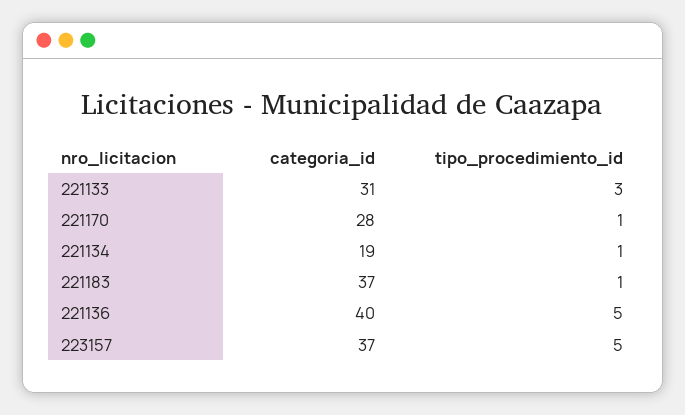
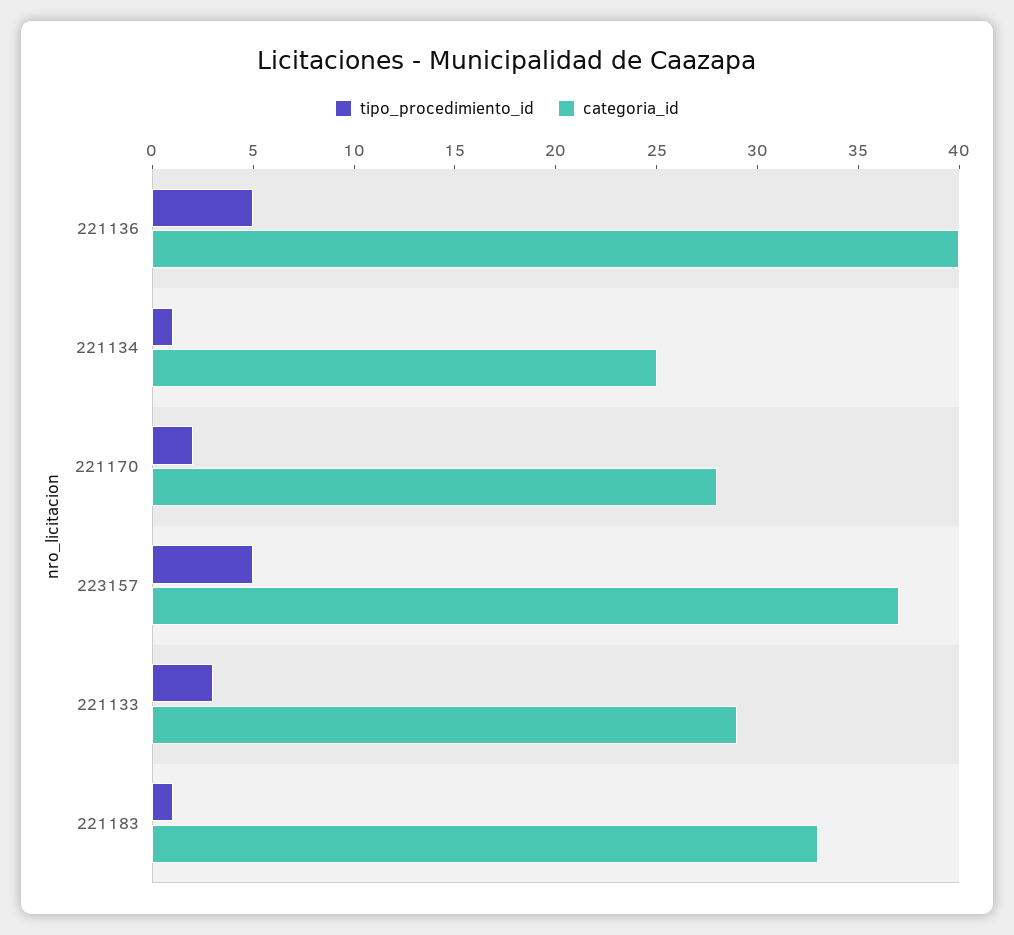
  {
    "categoria_id": {
-     "221133": 31,
+     "221133": 29,
      "221170": 28,
-     "221134": 19,
+     "221134": 25,
-     "221183": 37,
+     "221183": 33,
      "221136": 40,
      "223157": 37
    },
    "tipo_procedimiento_id": {
      "221133": 3,
-     "221170": 1,
+     "221170": 2,
      "221134": 1,
      "221183": 1,
      "221136": 5,
      "223157": 5
    }
  }

